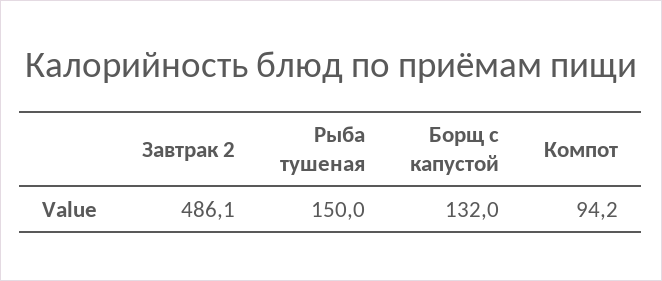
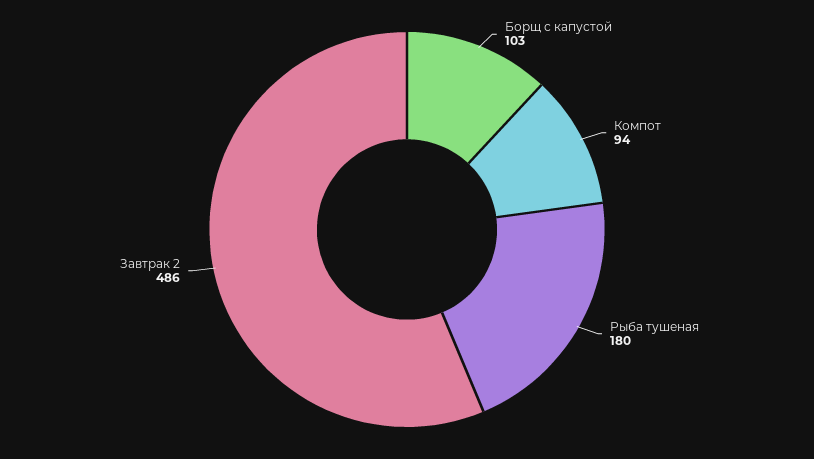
  {
    "Завтрак 2": 486.1,
-   "Рыба тушеная": 150,
+   "Рыба тушеная": 180,
-   "Борщ с капустой": 132,
+   "Борщ с капустой": 103,
    "Компот": 94.2
  }

